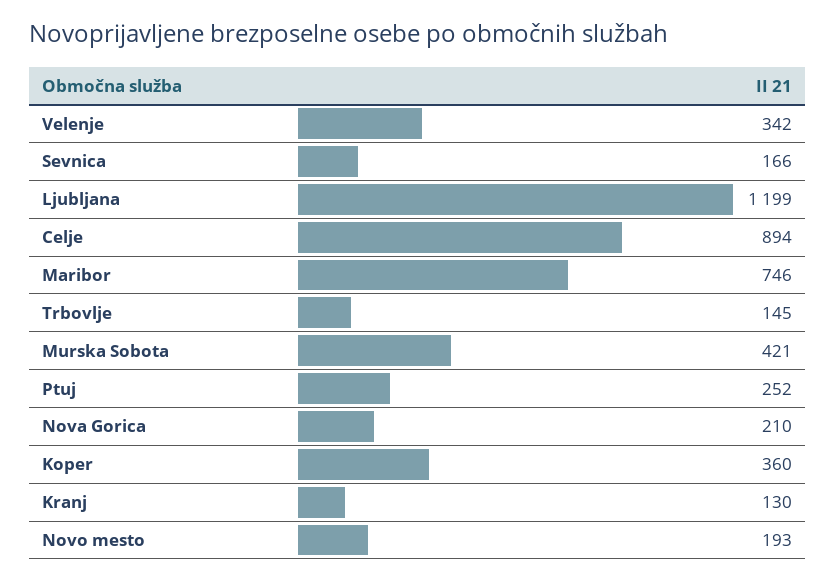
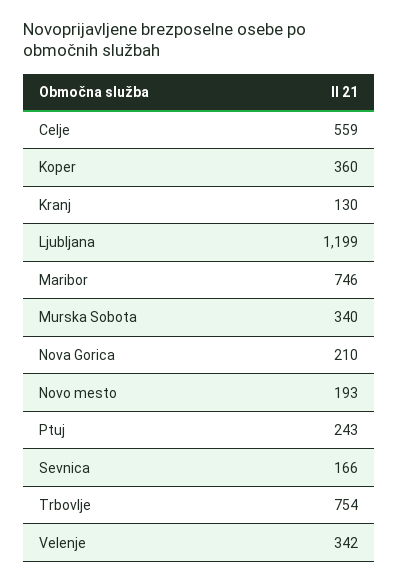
  {
    "Velenje": 342,
    "Sevnica": 166,
    "Ljubljana": 1199,
-   "Celje": 894,
+   "Celje": 559,
    "Maribor": 746,
-   "Trbovlje": 145,
+   "Trbovlje": 754,
-   "Murska Sobota": 421,
+   "Murska Sobota": 340,
-   "Ptuj": 252,
+   "Ptuj": 243,
    "Nova Gorica": 210,
    "Koper": 360,
    "Kranj": 130,
    "Novo mesto": 193
  }

